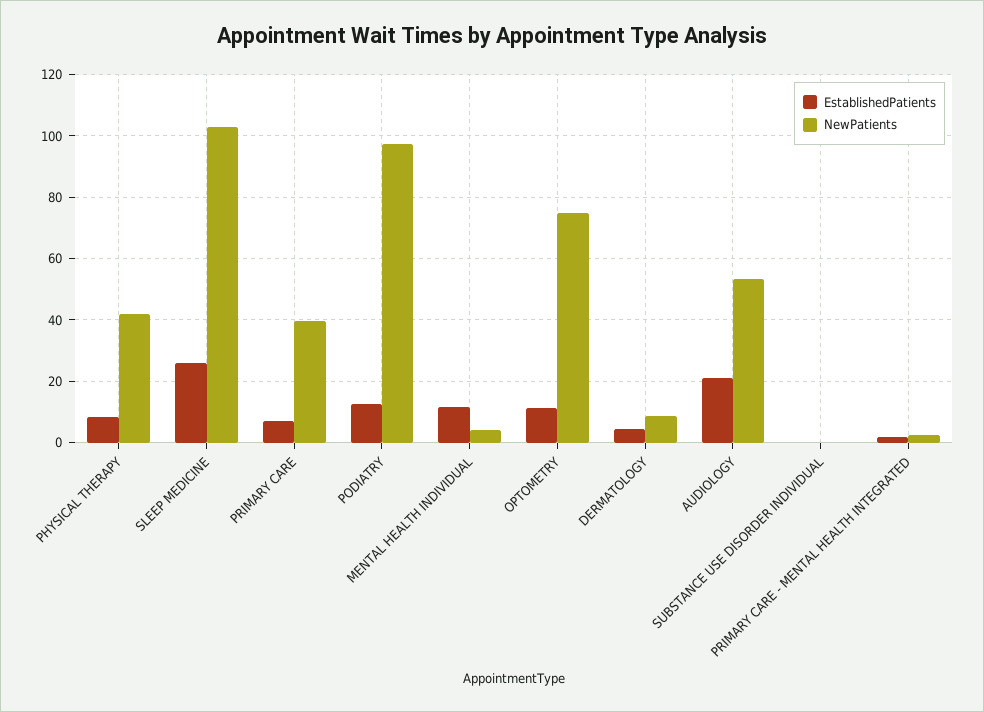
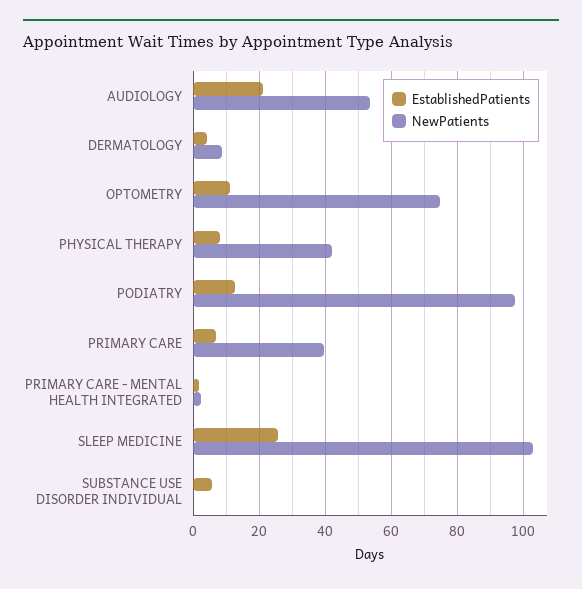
  {
    "EstablishedPatients": {
      "PHYSICAL THERAPY": 8,
      "SLEEP MEDICINE": 26,
      "PRIMARY CARE": 6,
      "PODIATRY": 12,
-     "MENTAL HEALTH INDIVIDUAL": 12,
      "OPTOMETRY": 12,
      "DERMATOLOGY": 4,
      "AUDIOLOGY": 22,
-     "SUBSTANCE USE DISORDER INDIVIDUAL": 0,
+     "SUBSTANCE USE DISORDER INDIVIDUAL": 6,
      "PRIMARY CARE - MENTAL HEALTH INTEGRATED": 2
    },
    "NewPatients": {
      "PHYSICAL THERAPY": 42,
      "SLEEP MEDICINE": 104,
      "PRIMARY CARE": 40,
      "PODIATRY": 98,
-     "MENTAL HEALTH INDIVIDUAL": 4,
      "OPTOMETRY": 74,
      "DERMATOLOGY": 8,
      "AUDIOLOGY": 54,
      "SUBSTANCE USE DISORDER INDIVIDUAL": 0,
      "PRIMARY CARE - MENTAL HEALTH INTEGRATED": 2
    }
  }

